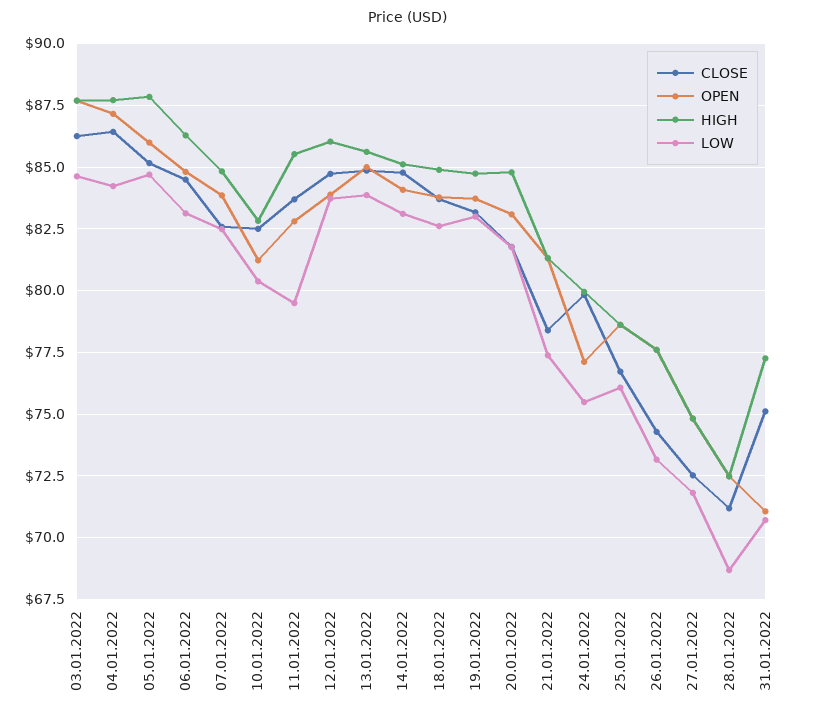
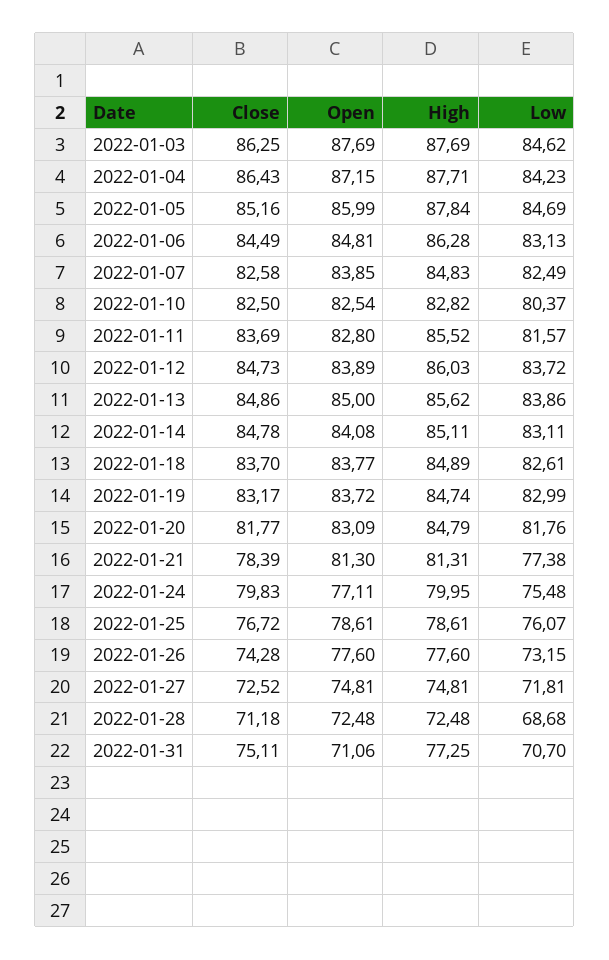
  {
    "CLOSE": {
      "03.01.2022": 86.25,
      "04.01.2022": 86.43,
      "05.01.2022": 85.16,
      "06.01.2022": 84.49,
      "07.01.2022": 82.58,
      "10.01.2022": 82.5,
      "11.01.2022": 83.69,
      "12.01.2022": 84.73,
      "13.01.2022": 84.86,
      "14.01.2022": 84.78,
      "18.01.2022": 83.7,
      "19.01.2022": 83.17,
      "20.01.2022": 81.77,
      "21.01.2022": 78.39,
      "24.01.2022": 79.83,
      "25.01.2022": 76.72,
      "26.01.2022": 74.28,
      "27.01.2022": 72.52,
      "28.01.2022": 71.18,
      "31.01.2022": 75.11
    },
    "OPEN": {
      "03.01.2022": 87.69,
      "04.01.2022": 87.15,
      "05.01.2022": 85.99,
      "06.01.2022": 84.81,
      "07.01.2022": 83.85,
-     "10.01.2022": 81.25,
+     "10.01.2022": 82.54,
      "11.01.2022": 82.8,
      "12.01.2022": 83.89,
      "13.01.2022": 85,
      "14.01.2022": 84.08,
      "18.01.2022": 83.77,
      "19.01.2022": 83.72,
      "20.01.2022": 83.09,
      "21.01.2022": 81.3,
      "24.01.2022": 77.11,
      "25.01.2022": 78.61,
      "26.01.2022": 77.6,
      "27.01.2022": 74.81,
      "28.01.2022": 72.48,
      "31.01.2022": 71.06
    },
    "HIGH": {
      "03.01.2022": 87.69,
      "04.01.2022": 87.71,
      "05.01.2022": 87.84,
      "06.01.2022": 86.28,
      "07.01.2022": 84.83,
      "10.01.2022": 82.82,
      "11.01.2022": 85.52,
      "12.01.2022": 86.03,
      "13.01.2022": 85.62,
      "14.01.2022": 85.11,
      "18.01.2022": 84.89,
      "19.01.2022": 84.74,
      "20.01.2022": 84.79,
      "21.01.2022": 81.31,
      "24.01.2022": 79.95,
      "25.01.2022": 78.61,
      "26.01.2022": 77.6,
      "27.01.2022": 74.81,
      "28.01.2022": 72.48,
      "31.01.2022": 77.25
    },
    "LOW": {
      "03.01.2022": 84.62,
      "04.01.2022": 84.23,
      "05.01.2022": 84.69,
      "06.01.2022": 83.13,
      "07.01.2022": 82.49,
      "10.01.2022": 80.37,
-     "11.01.2022": 79.5,
+     "11.01.2022": 81.57,
      "12.01.2022": 83.72,
      "13.01.2022": 83.86,
      "14.01.2022": 83.11,
      "18.01.2022": 82.61,
      "19.01.2022": 82.99,
      "20.01.2022": 81.76,
      "21.01.2022": 77.38,
      "24.01.2022": 75.48,
      "25.01.2022": 76.07,
      "26.01.2022": 73.15,
      "27.01.2022": 71.81,
      "28.01.2022": 68.68,
      "31.01.2022": 70.7
    }
  }

